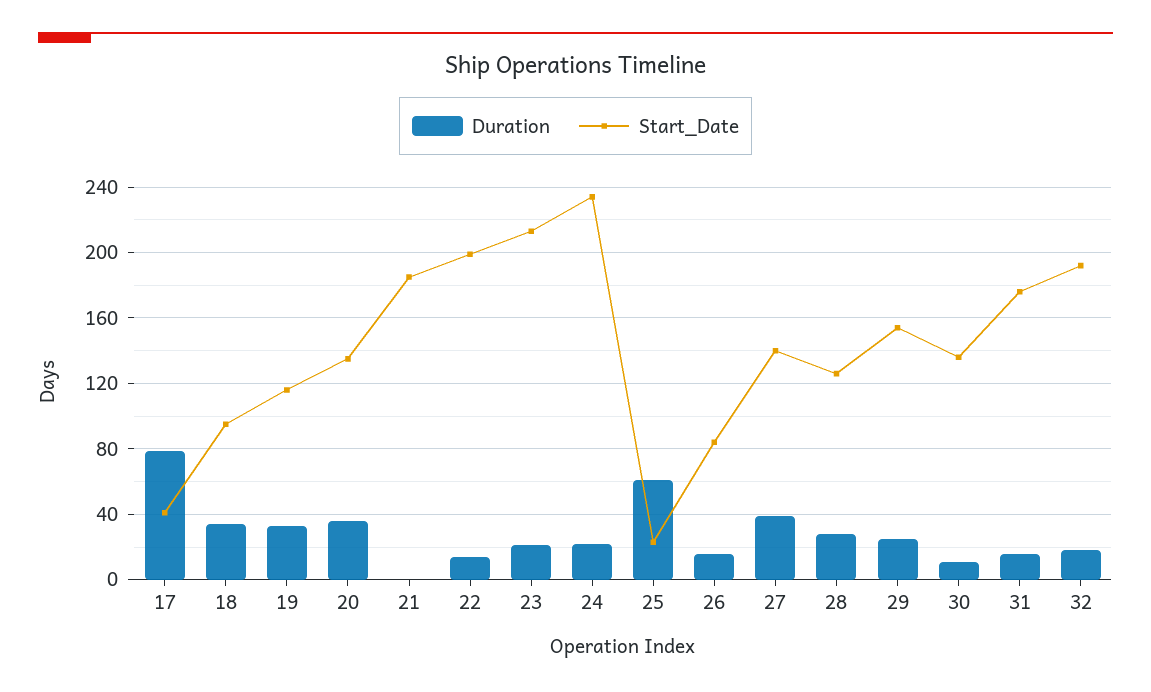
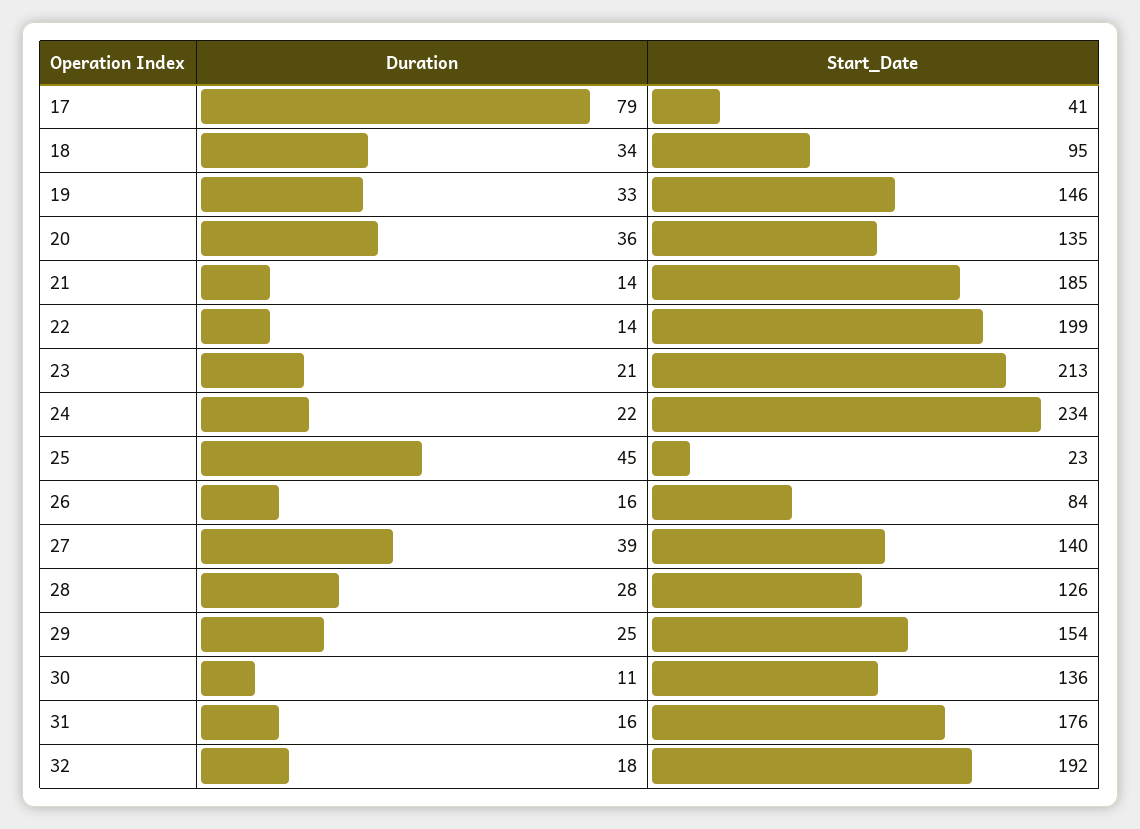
  {
    "Duration": {
      "17": 79,
      "18": 34,
      "19": 33,
      "20": 36,
-     "21": 0,
+     "21": 14,
      "22": 14,
      "23": 21,
      "24": 22,
-     "25": 60,
+     "25": 45,
      "26": 16,
      "27": 39,
      "28": 28,
      "29": 25,
      "30": 11,
      "31": 16,
      "32": 18
    },
    "Start_Date": {
      "17": 41,
      "18": 95,
-     "19": 115,
+     "19": 146,
      "20": 135,
      "21": 185,
      "22": 199,
      "23": 213,
      "24": 234,
      "25": 23,
      "26": 84,
      "27": 140,
      "28": 126,
      "29": 154,
      "30": 136,
      "31": 176,
      "32": 192
    }
  }

